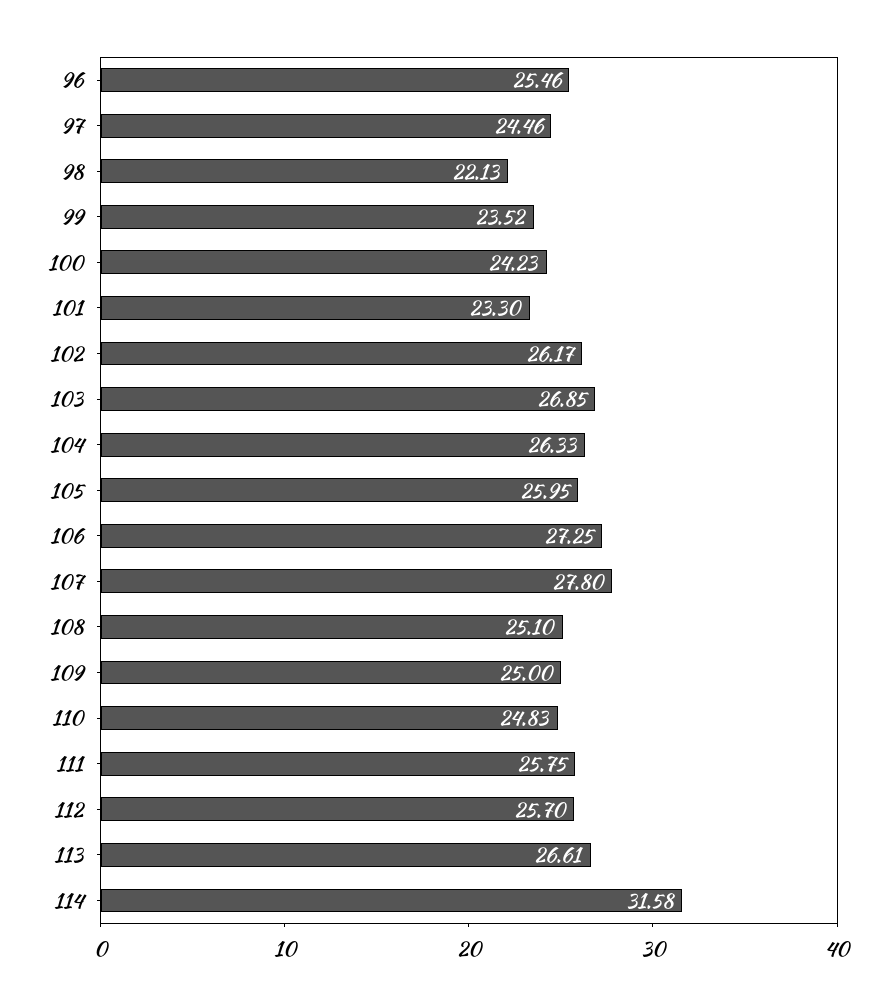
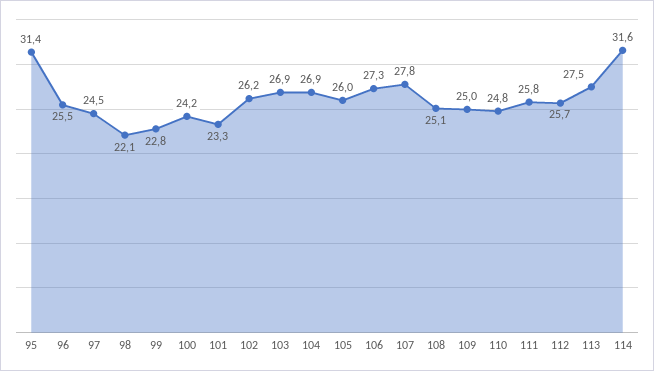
  {
    "96": 25.46,
    "97": 24.46,
    "98": 22.13,
-   "99": 23.52,
+   "99": 22.8,
    "100": 24.23,
    "101": 23.3,
    "102": 26.17,
    "103": 26.85,
-   "104": 26.33,
+   "104": 26.9,
    "105": 25.95,
    "106": 27.25,
    "107": 27.8,
    "108": 25.1,
    "109": 25,
    "110": 24.83,
    "111": 25.75,
    "112": 25.7,
-   "113": 26.61,
+   "113": 27.5,
-   "114": 31.58
+   "114": 31.58,
+   "95": 31.4
  }

